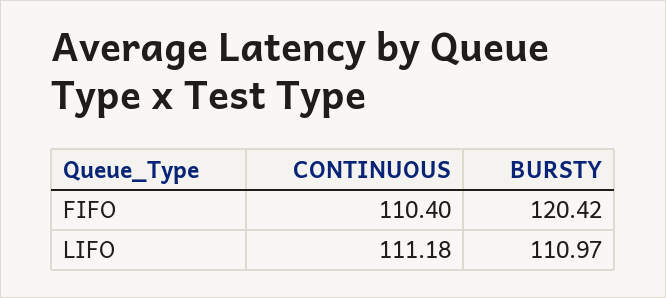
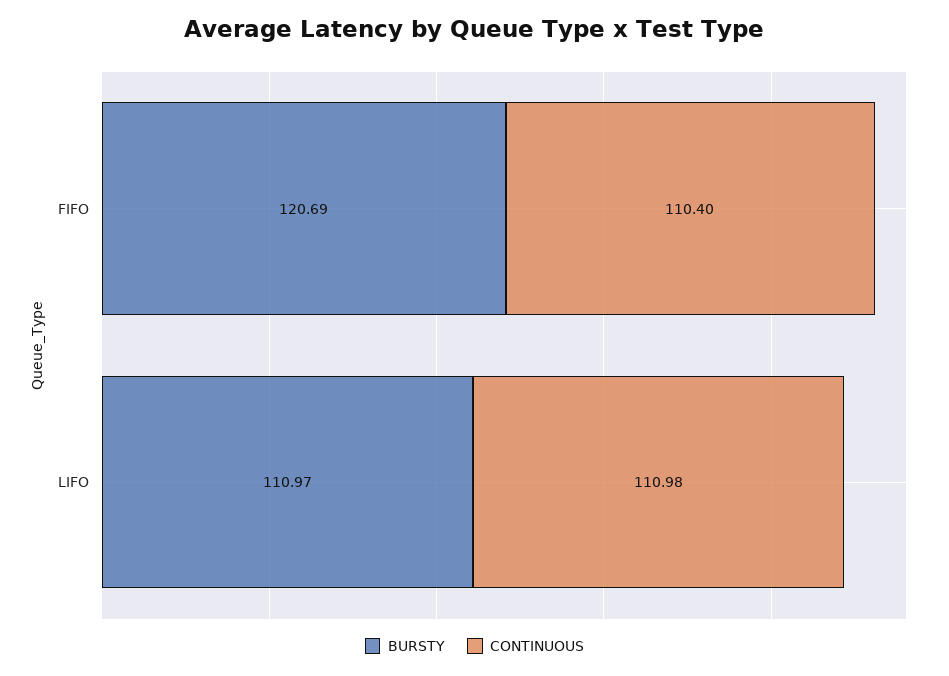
  {
    "CONTINUOUS": {
      "FIFO": 110.4,
-     "LIFO": 111.18
+     "LIFO": 110.98
    },
    "BURSTY": {
-     "FIFO": 120.42,
+     "FIFO": 120.69,
      "LIFO": 110.97
    }
  }

